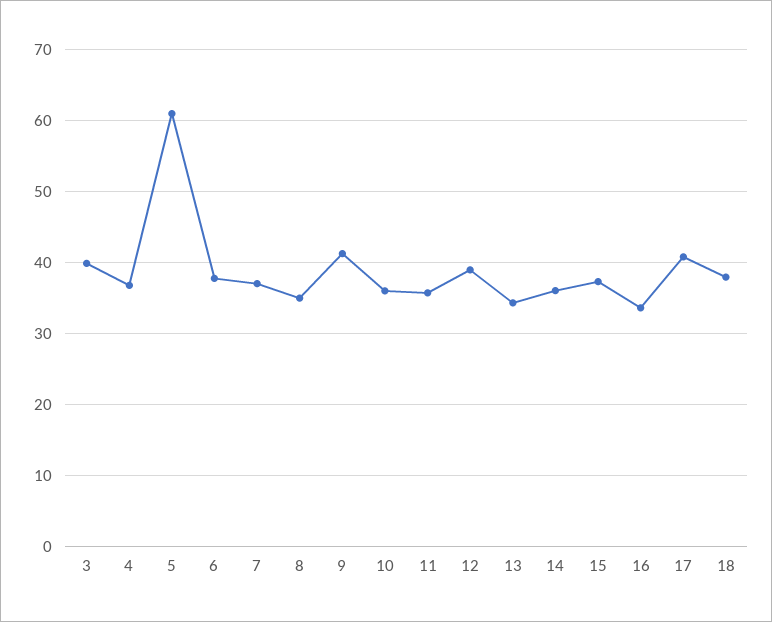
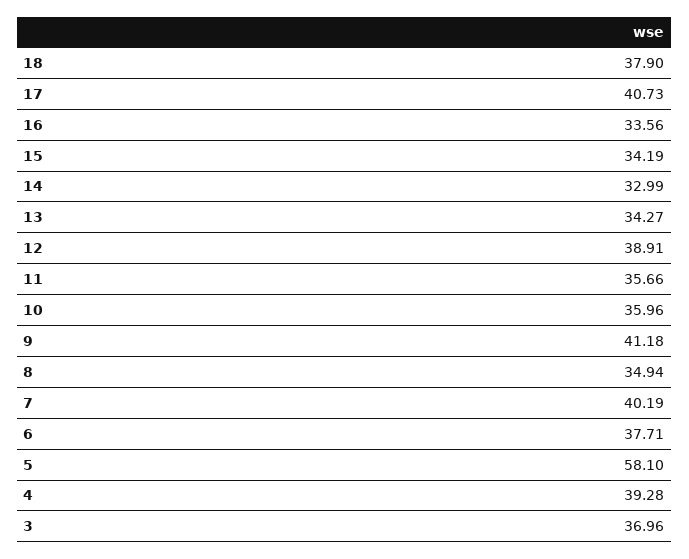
  {
-   "3": 40,
+   "3": 36.96,
-   "4": 37,
+   "4": 39.28,
-   "5": 61,
+   "5": 58.1,
    "6": 37.71,
-   "7": 37,
+   "7": 40.19,
    "8": 34.94,
    "9": 41.18,
    "10": 35.96,
    "11": 35.66,
    "12": 38.91,
    "13": 34.27,
-   "14": 36,
+   "14": 32.99,
-   "15": 37,
+   "15": 34.19,
    "16": 33.56,
    "17": 40.73,
    "18": 37.9
  }

